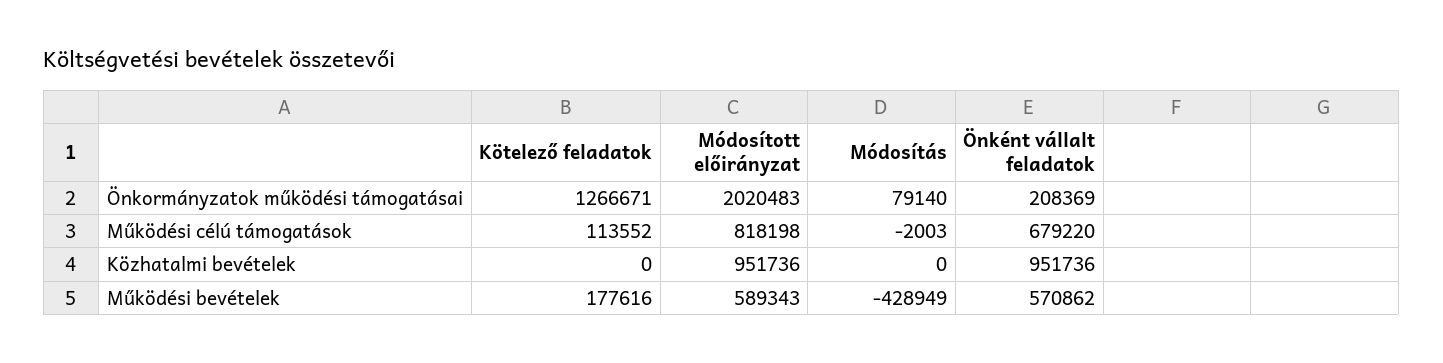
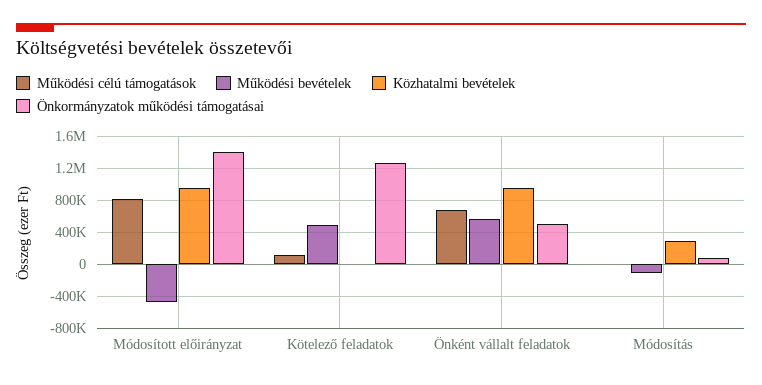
  {
    "Önkormányzatok működési támogatásai": {
      "Kötelező feladatok": 1266671,
-     "Módosított előirányzat": 2020483,
+     "Módosított előirányzat": 1400000,
      "Módosítás": 79140,
-     "Önként vállalt feladatok": 208369
+     "Önként vállalt feladatok": 500000
    },
    "Működési célú támogatások": {
      "Kötelező feladatok": 113552,
      "Módosított előirányzat": 818198,
      "Módosítás": -2003,
      "Önként vállalt feladatok": 679220
    },
    "Közhatalmi bevételek": {
      "Kötelező feladatok": 0,
      "Módosított előirányzat": 951736,
-     "Módosítás": 0,
+     "Módosítás": 300000,
      "Önként vállalt feladatok": 951736
    },
    "Működési bevételek": {
-     "Kötelező feladatok": 177616,
+     "Kötelező feladatok": 500000,
-     "Módosított előirányzat": 589343,
+     "Módosított előirányzat": -500000,
-     "Módosítás": -428949,
+     "Módosítás": -100000,
      "Önként vállalt feladatok": 570862
    }
  }

